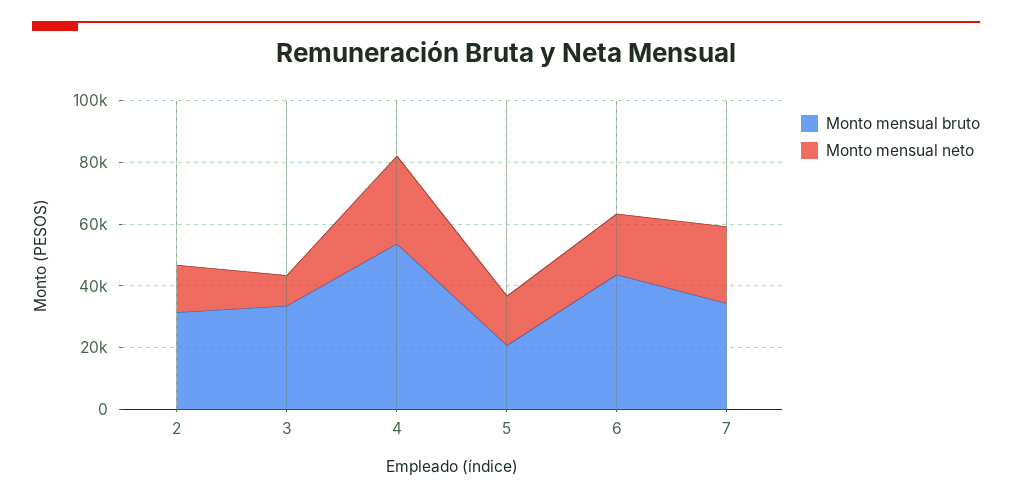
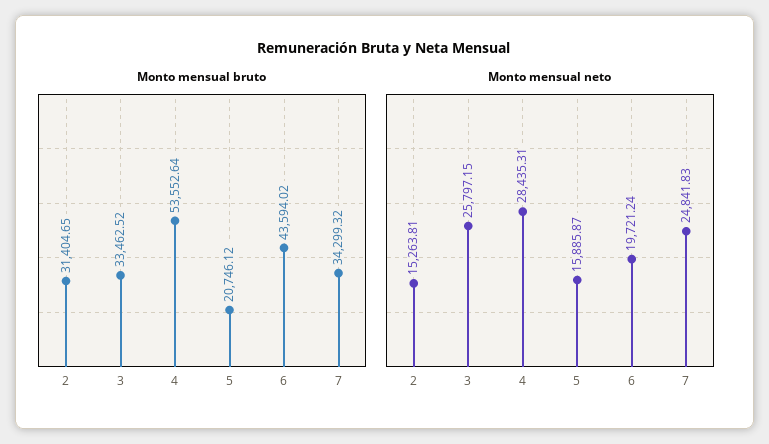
  {
    "Monto mensual bruto": {
      "2": 31404.65,
      "3": 33462.52,
      "4": 53552.64,
      "5": 20746.12,
      "6": 43594.02,
      "7": 34299.32
    },
    "Monto mensual neto": {
      "2": 15263.81,
-     "3": 10000,
+     "3": 25797.15,
      "4": 28435.31,
      "5": 15885.87,
      "6": 19721.24,
      "7": 24841.83
    }
  }

